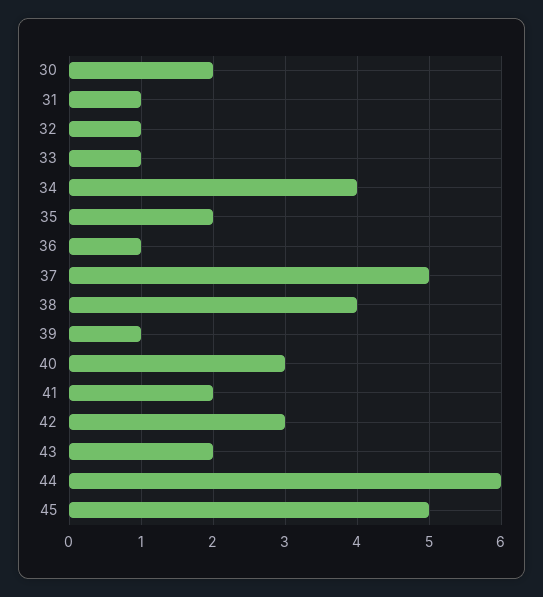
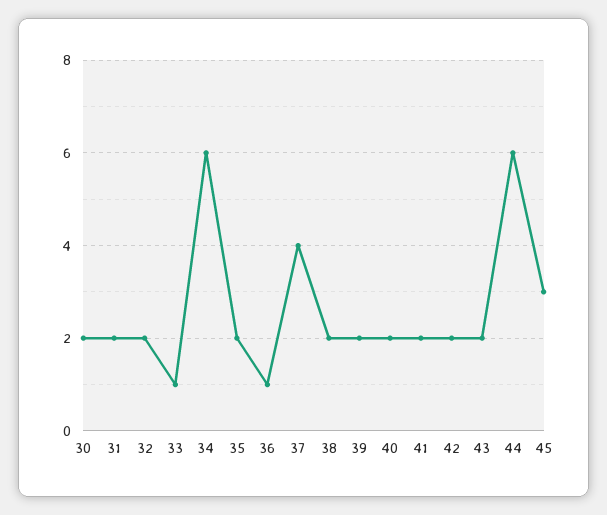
  {
    "30": 2,
-   "31": 1,
+   "31": 2,
-   "32": 1,
+   "32": 2,
    "33": 1,
-   "34": 4,
+   "34": 6,
    "35": 2,
    "36": 1,
-   "37": 5,
+   "37": 4,
-   "38": 4,
+   "38": 2,
-   "39": 1,
+   "39": 2,
-   "40": 3,
+   "40": 2,
    "41": 2,
-   "42": 3,
+   "42": 2,
    "43": 2,
    "44": 6,
-   "45": 5
+   "45": 3
  }

